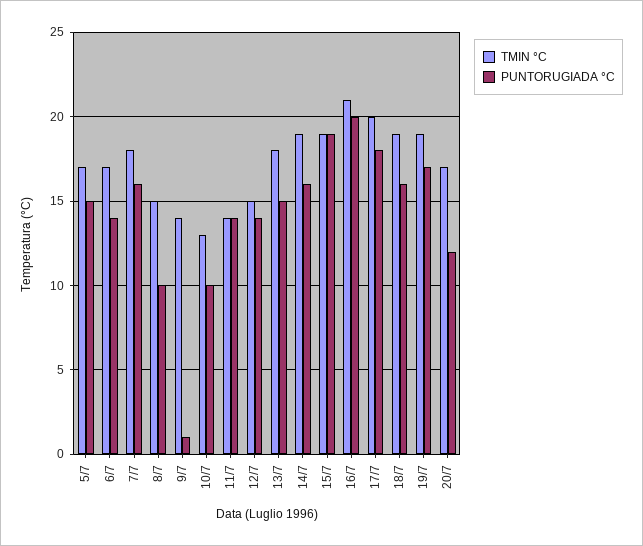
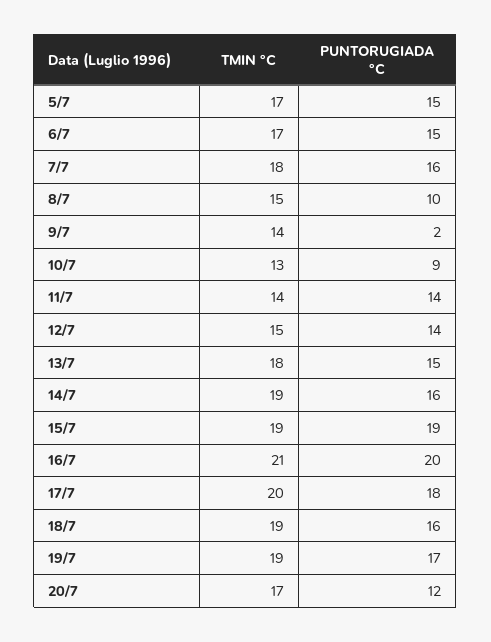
  {
    "TMIN °C": {
      "5/7": 17,
      "6/7": 17,
      "7/7": 18,
      "8/7": 15,
      "9/7": 14,
      "10/7": 13,
      "11/7": 14,
      "12/7": 15,
      "13/7": 18,
      "14/7": 19,
      "15/7": 19,
      "16/7": 21,
      "17/7": 20,
      "18/7": 19,
      "19/7": 19,
      "20/7": 17
    },
    "PUNTORUGIADA °C": {
      "5/7": 15,
-     "6/7": 14,
+     "6/7": 15,
      "7/7": 16,
      "8/7": 10,
-     "9/7": 1,
+     "9/7": 2,
-     "10/7": 10,
+     "10/7": 9,
      "11/7": 14,
      "12/7": 14,
      "13/7": 15,
      "14/7": 16,
      "15/7": 19,
      "16/7": 20,
      "17/7": 18,
      "18/7": 16,
      "19/7": 17,
      "20/7": 12
    }
  }

